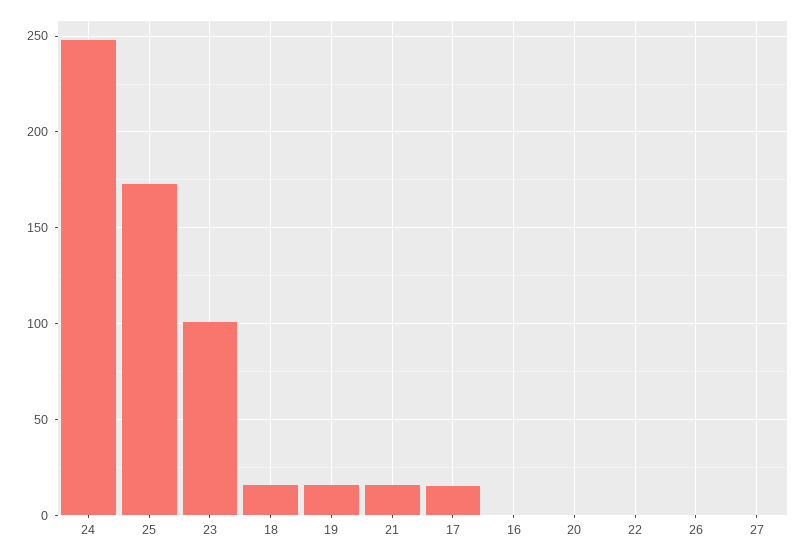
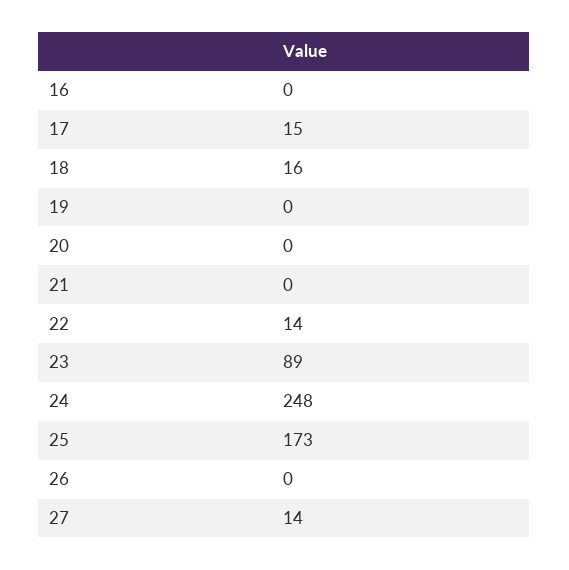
  {
    "24": 248,
    "25": 173,
-   "23": 100,
+   "23": 89,
    "18": 16,
-   "19": 15,
+   "19": 0,
-   "21": 15,
+   "21": 0,
    "17": 15,
    "16": 0,
    "20": 0,
-   "22": 0,
+   "22": 14,
    "26": 0,
-   "27": 0
+   "27": 14
  }

